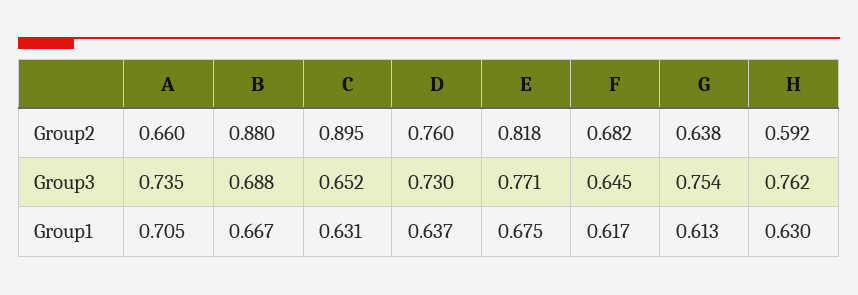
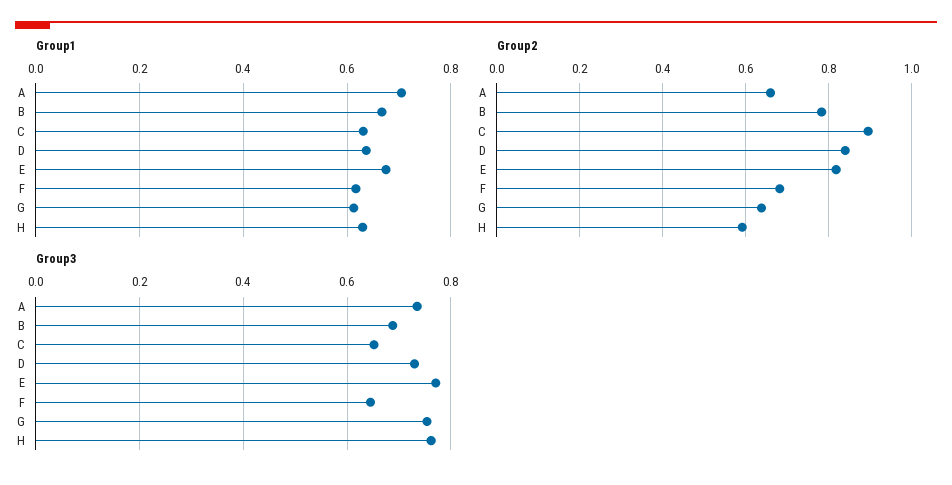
  {
    "Group2": {
      "A": 0.66,
-     "B": 0.88,
+     "B": 0.78,
      "C": 0.895,
-     "D": 0.76,
+     "D": 0.84,
      "E": 0.818,
      "F": 0.682,
      "G": 0.638,
      "H": 0.592
    },
    "Group3": {
      "A": 0.735,
      "B": 0.688,
      "C": 0.652,
      "D": 0.73,
      "E": 0.771,
      "F": 0.645,
      "G": 0.754,
      "H": 0.762
    },
    "Group1": {
      "A": 0.705,
      "B": 0.667,
      "C": 0.631,
      "D": 0.637,
      "E": 0.675,
      "F": 0.617,
      "G": 0.613,
      "H": 0.63
    }
  }

